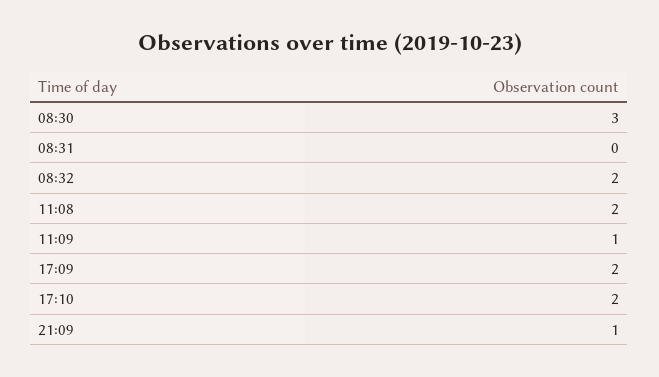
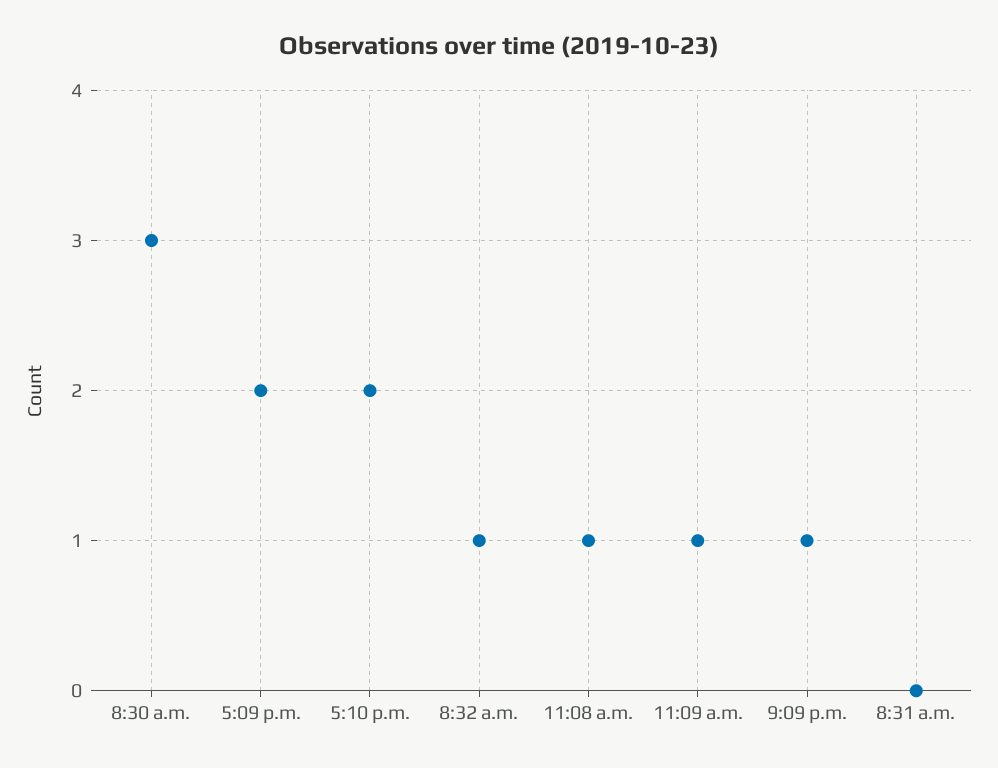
  {
    "08:30": 3,
    "08:31": 0,
-   "08:32": 2,
+   "08:32": 1,
-   "11:08": 2,
+   "11:08": 1,
    "11:09": 1,
    "17:09": 2,
    "17:10": 2,
    "21:09": 1
  }

